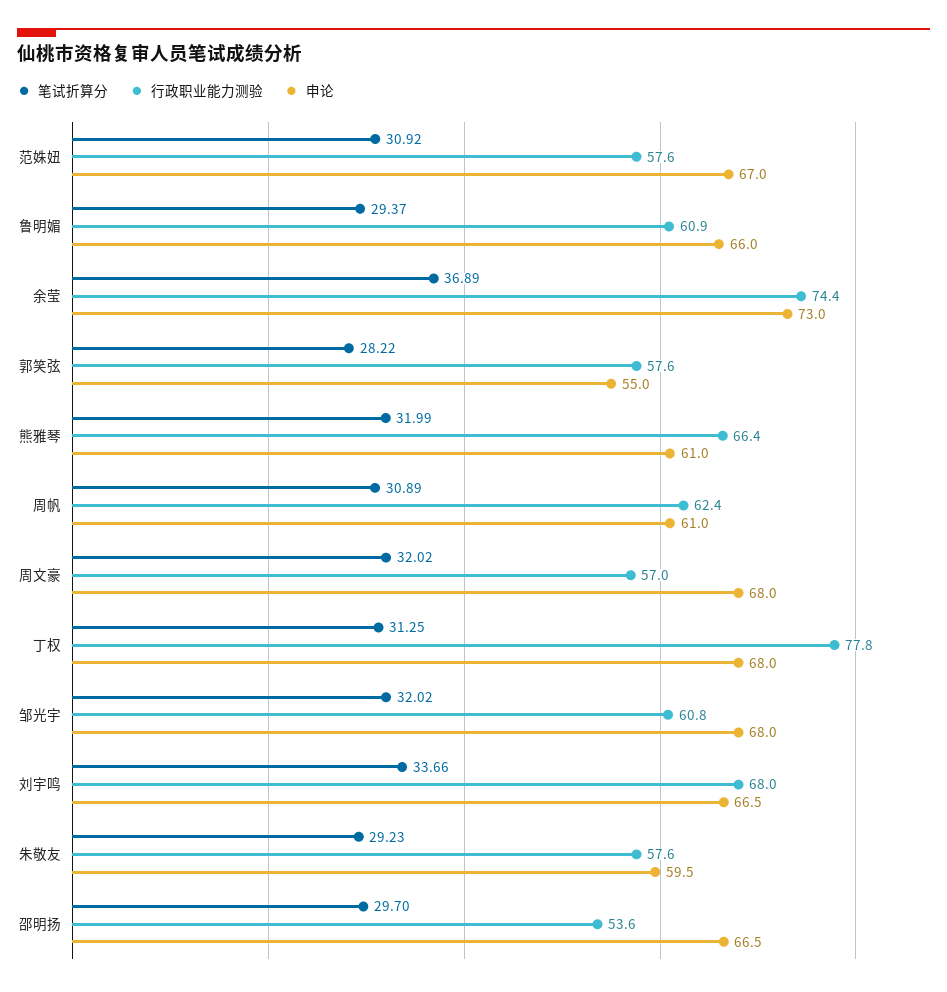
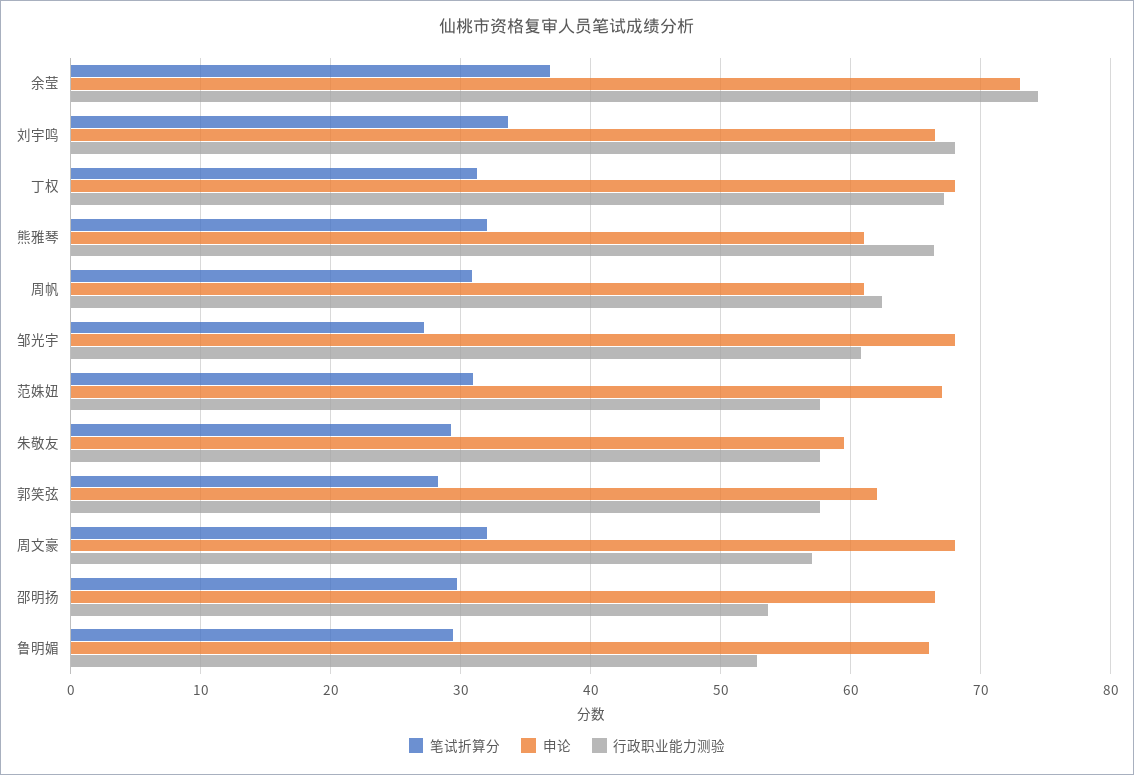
  {
    "笔试折算分": {
      "范姝妞": 30.92,
      "鲁明媚": 29.37,
      "余莹": 36.89,
      "郭笑弦": 28.22,
      "熊雅琴": 31.99,
      "周帆": 30.89,
      "周文豪": 32.02,
      "丁权": 31.25,
-     "邹光宇": 32.02,
+     "邹光宇": 27,
      "刘宇鸣": 33.66,
      "朱敬友": 29.23,
      "邵明扬": 29.7
    },
    "行政职业能力测验": {
      "范姝妞": 57.6,
-     "鲁明媚": 60.9,
+     "鲁明媚": 53,
      "余莹": 74.4,
      "郭笑弦": 57.6,
      "熊雅琴": 66.4,
      "周帆": 62.4,
      "周文豪": 57,
-     "丁权": 77.8,
+     "丁权": 67,
      "邹光宇": 60.8,
      "刘宇鸣": 68,
      "朱敬友": 57.6,
      "邵明扬": 53.6
    },
    "申论": {
      "范姝妞": 67,
      "鲁明媚": 66,
      "余莹": 73,
-     "郭笑弦": 55,
+     "郭笑弦": 62,
      "熊雅琴": 61,
      "周帆": 61,
      "周文豪": 68,
      "丁权": 68,
      "邹光宇": 68,
      "刘宇鸣": 66.5,
      "朱敬友": 59.5,
      "邵明扬": 66.5
    }
  }

